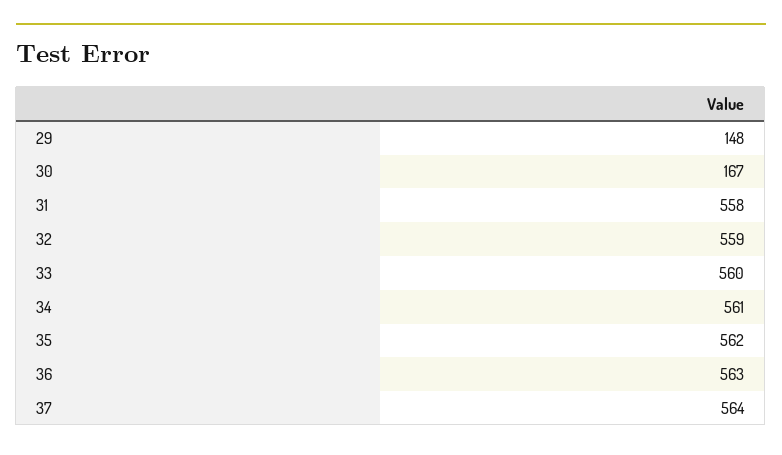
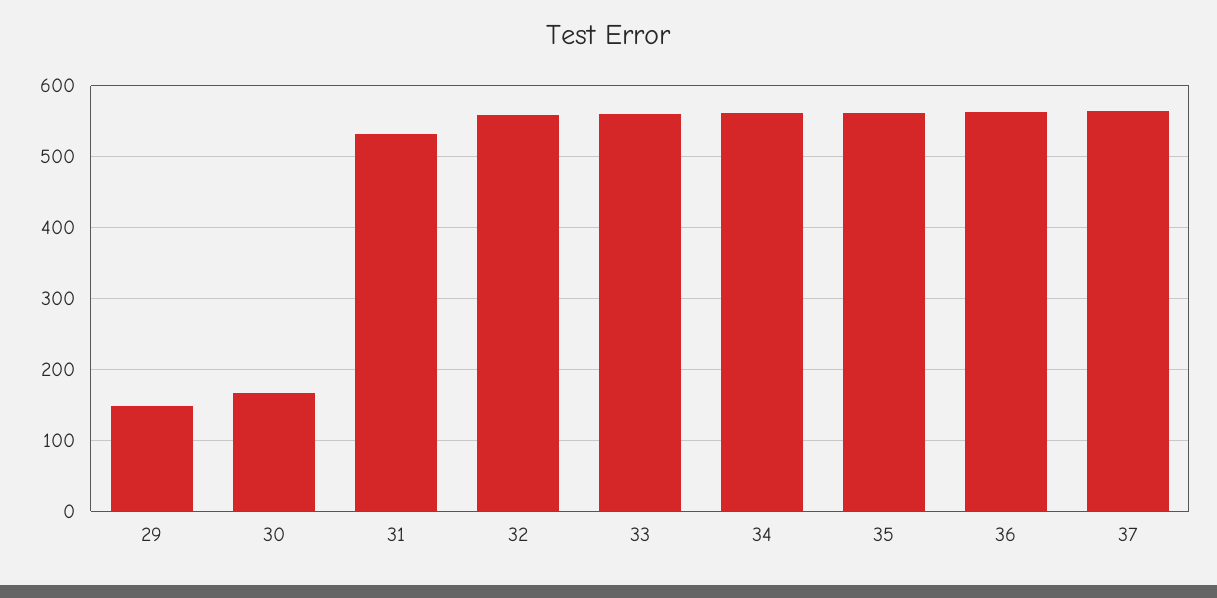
  {
    "29": 148,
    "30": 167,
-   "31": 558,
+   "31": 530,
    "32": 559,
    "33": 560,
    "34": 561,
    "35": 562,
    "36": 563,
    "37": 564
  }

